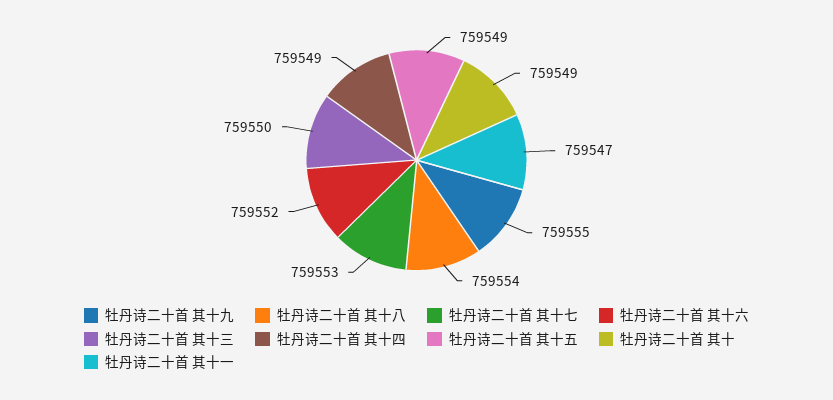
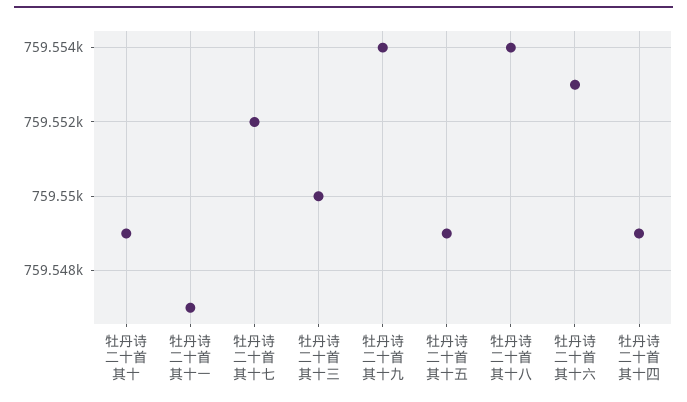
  {
-   "牡丹诗二十首 其十九": 759555,
+   "牡丹诗二十首 其十九": 759554,
    "牡丹诗二十首 其十八": 759554,
-   "牡丹诗二十首 其十七": 759553,
+   "牡丹诗二十首 其十七": 759552,
-   "牡丹诗二十首 其十六": 759552,
+   "牡丹诗二十首 其十六": 759553,
    "牡丹诗二十首 其十三": 759550,
    "牡丹诗二十首 其十四": 759549,
    "牡丹诗二十首 其十五": 759549,
    "牡丹诗二十首 其十": 759549,
    "牡丹诗二十首 其十一": 759547
  }

